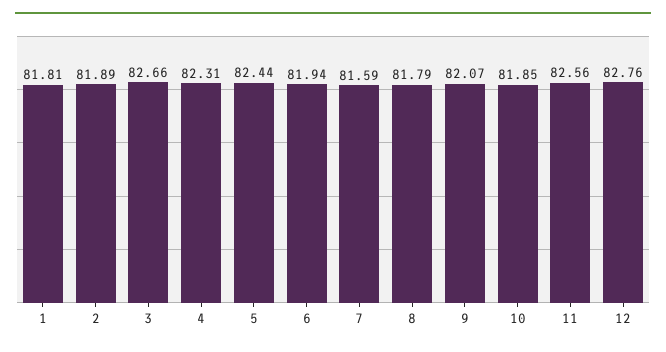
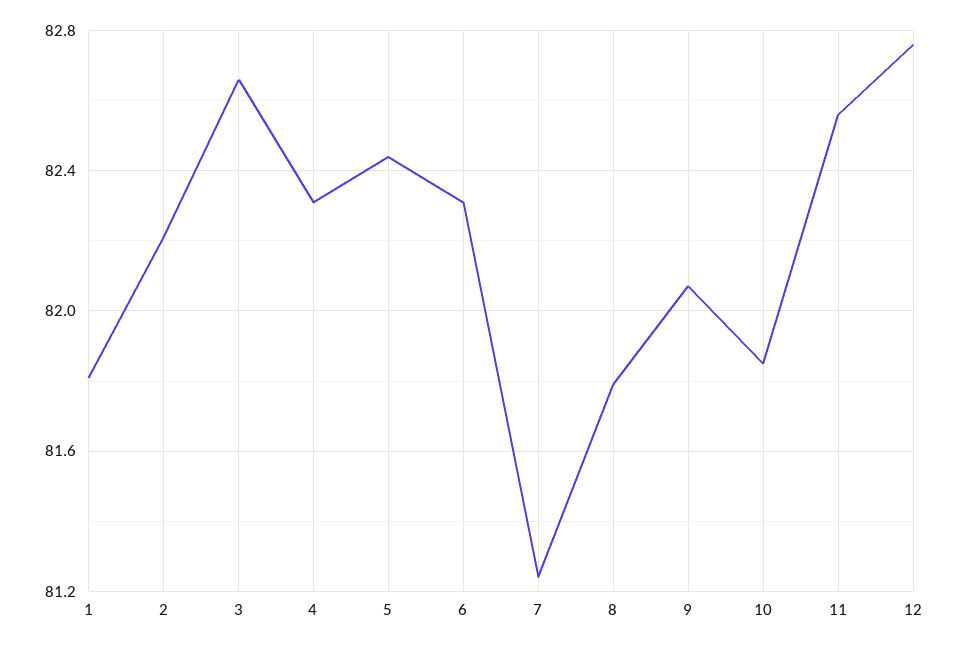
  {
    "1": 81.81,
-   "2": 81.89,
+   "2": 82.2,
    "3": 82.66,
    "4": 82.31,
    "5": 82.44,
-   "6": 81.94,
+   "6": 82.3,
-   "7": 81.59,
+   "7": 81.25,
    "8": 81.79,
    "9": 82.07,
    "10": 81.85,
    "11": 82.56,
    "12": 82.76
  }

